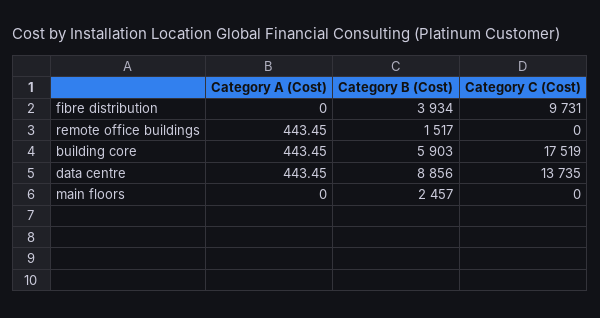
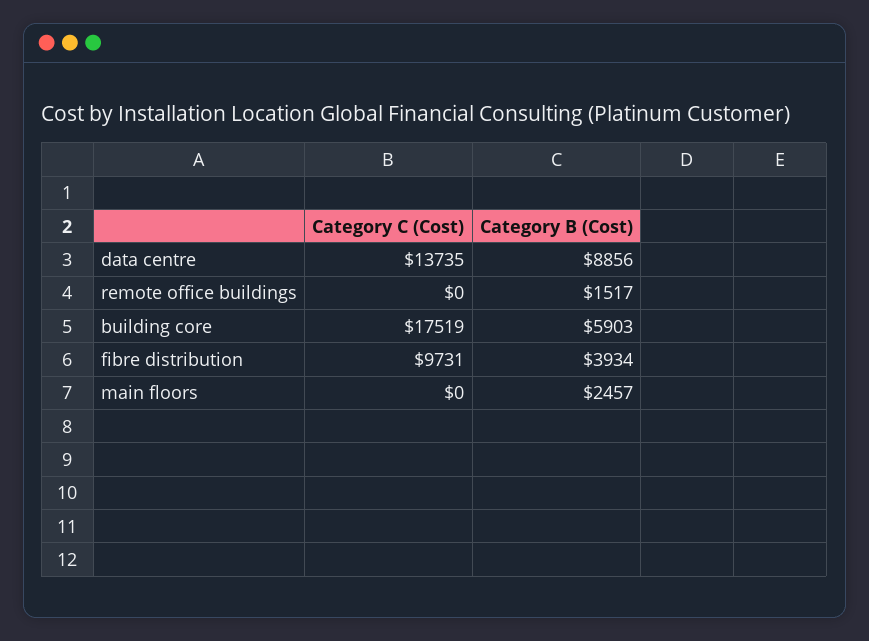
  {
-   "Category A (Cost)": {
-     "fibre distribution": 0,
-     "remote office buildings": 443.45,
-     "building core": 443.45,
-     "data centre": 443.45,
-     "main floors": 0
-   },
    "Category B (Cost)": {
      "fibre distribution": 3934,
      "remote office buildings": 1517,
      "building core": 5903,
      "data centre": 8856,
      "main floors": 2457
    },
    "Category C (Cost)": {
      "fibre distribution": 9731,
      "remote office buildings": 0,
      "building core": 17519,
      "data centre": 13735,
      "main floors": 0
    }
  }

